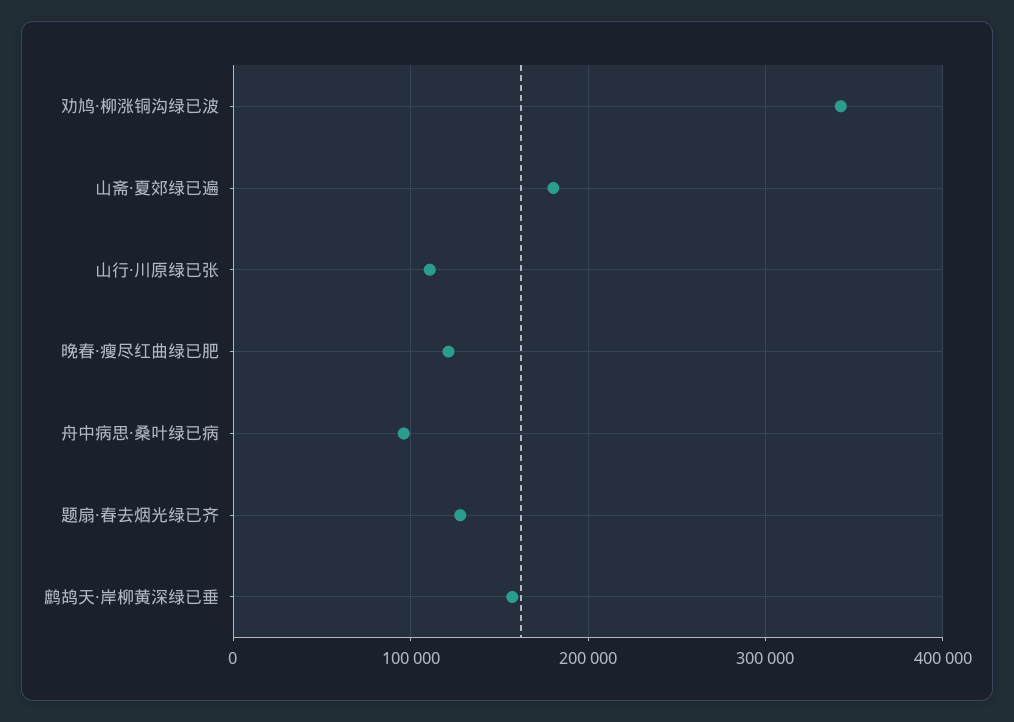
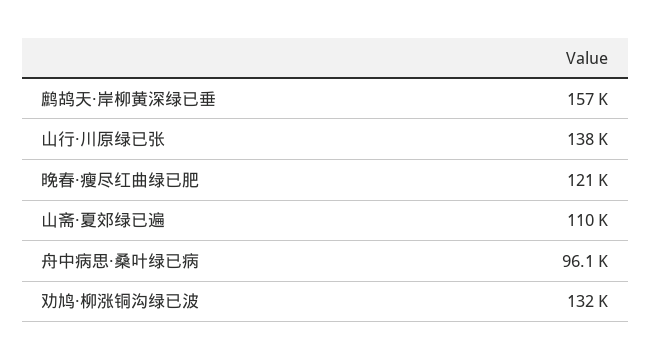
  {
-   "劝鸠·柳涨铜沟绿已波": 340000,
+   "劝鸠·柳涨铜沟绿已波": 132000,
-   "山斋·夏郊绿已遍": 180000,
+   "山斋·夏郊绿已遍": 110000,
-   "山行·川原绿已张": 110000,
+   "山行·川原绿已张": 138000,
    "晚春·瘦尽红曲绿已肥": 121000,
    "舟中病思·桑叶绿已病": 96100,
-   "题扇·春去烟光绿已齐": 130000,
    "鹧鸪天·岸柳黄深绿已垂": 157000
  }

